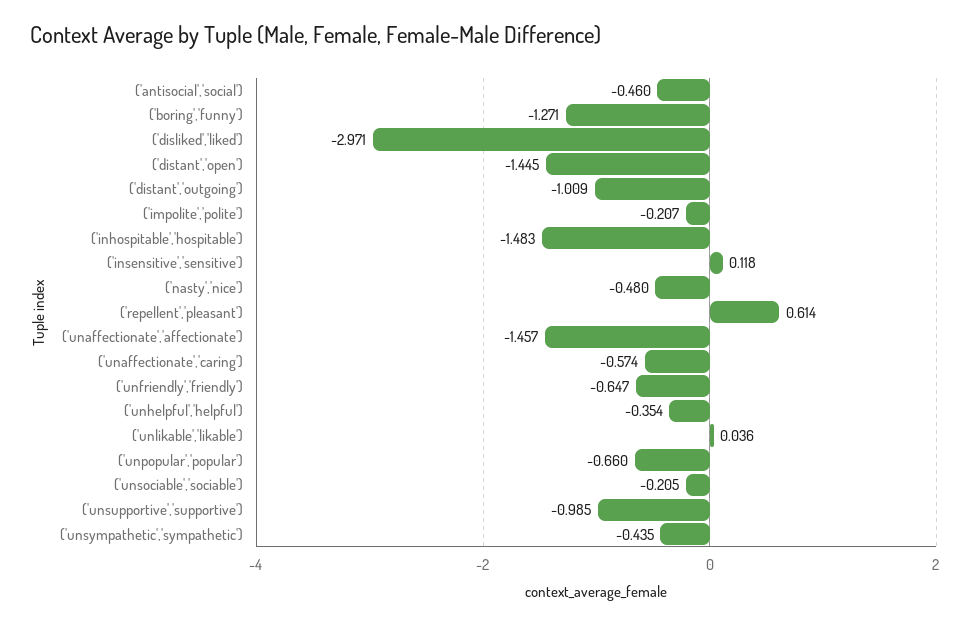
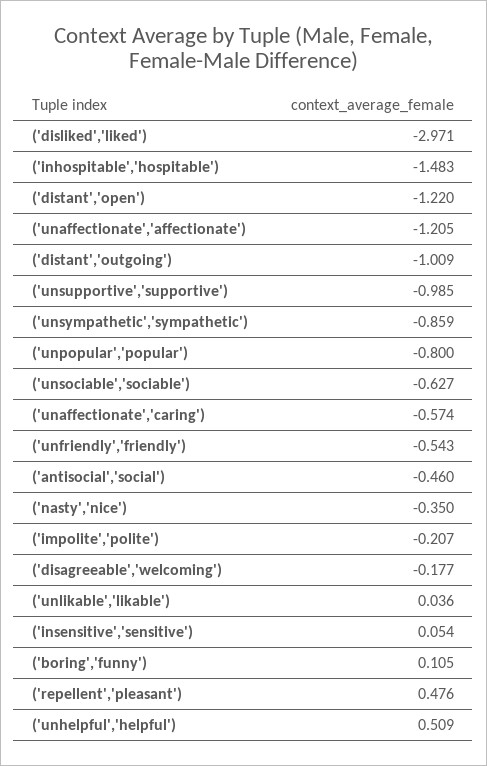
  {
    "('antisocial','social')": -0.46,
-   "('boring','funny')": -1.271,
+   "('boring','funny')": 0.105,
    "('disliked','liked')": -2.971,
-   "('distant','open')": -1.445,
+   "('distant','open')": -1.22,
    "('distant','outgoing')": -1.009,
    "('impolite','polite')": -0.207,
    "('inhospitable','hospitable')": -1.483,
-   "('insensitive','sensitive')": 0.118,
+   "('insensitive','sensitive')": 0.054,
-   "('nasty','nice')": -0.48,
+   "('nasty','nice')": -0.35,
-   "('repellent','pleasant')": 0.614,
+   "('repellent','pleasant')": 0.476,
-   "('unaffectionate','affectionate')": -1.457,
+   "('unaffectionate','affectionate')": -1.205,
    "('unaffectionate','caring')": -0.574,
-   "('unfriendly','friendly')": -0.647,
+   "('unfriendly','friendly')": -0.543,
-   "('unhelpful','helpful')": -0.354,
+   "('unhelpful','helpful')": 0.509,
    "('unlikable','likable')": 0.036,
-   "('unpopular','popular')": -0.66,
+   "('unpopular','popular')": -0.8,
-   "('unsociable','sociable')": -0.205,
+   "('unsociable','sociable')": -0.627,
    "('unsupportive','supportive')": -0.985,
-   "('unsympathetic','sympathetic')": -0.435
+   "('unsympathetic','sympathetic')": -0.859,
+   "('disagreeable','welcoming')": -0.177
  }

